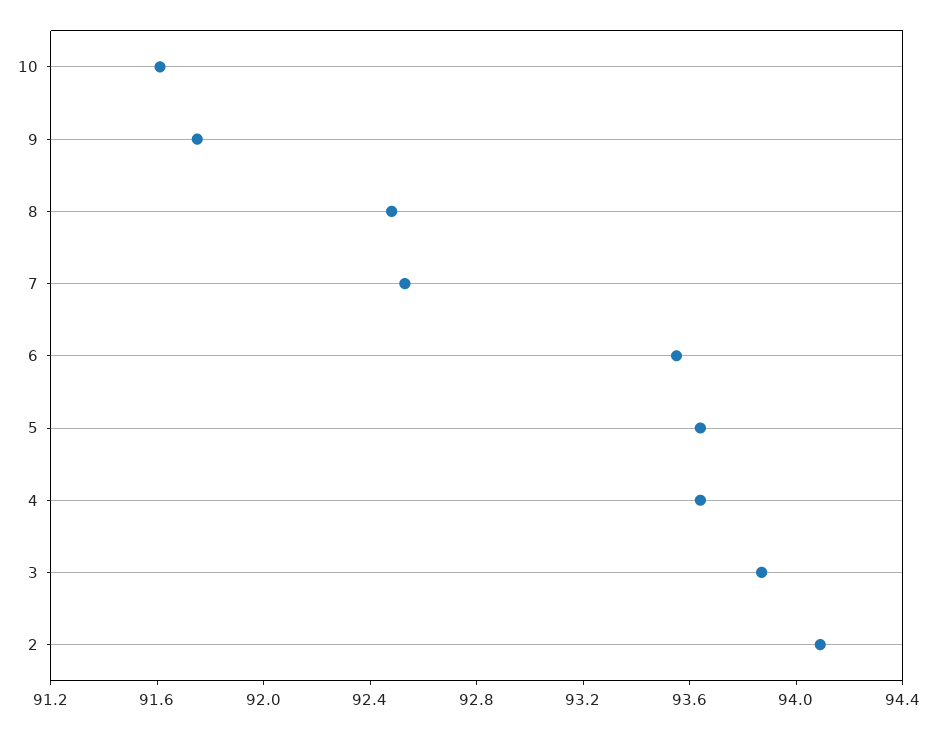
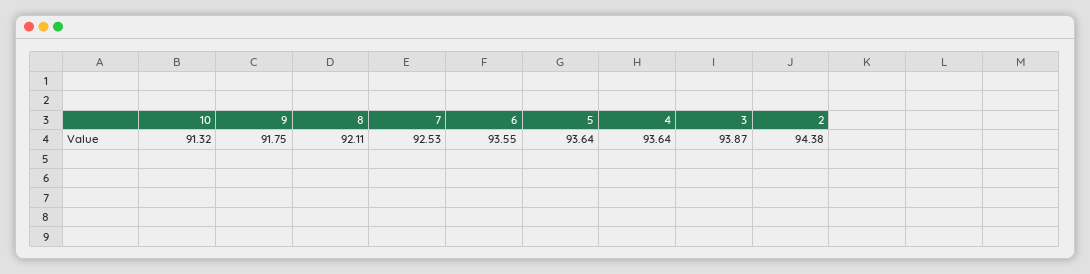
  {
-   "10": 91.6,
+   "10": 91.32,
    "9": 91.75,
-   "8": 92.5,
+   "8": 92.11,
    "7": 92.53,
    "6": 93.55,
    "5": 93.64,
    "4": 93.64,
    "3": 93.87,
-   "2": 94.1
+   "2": 94.38
  }

